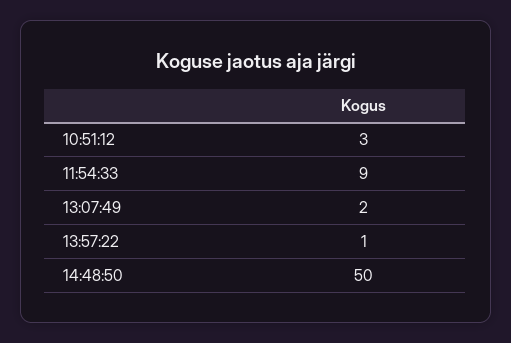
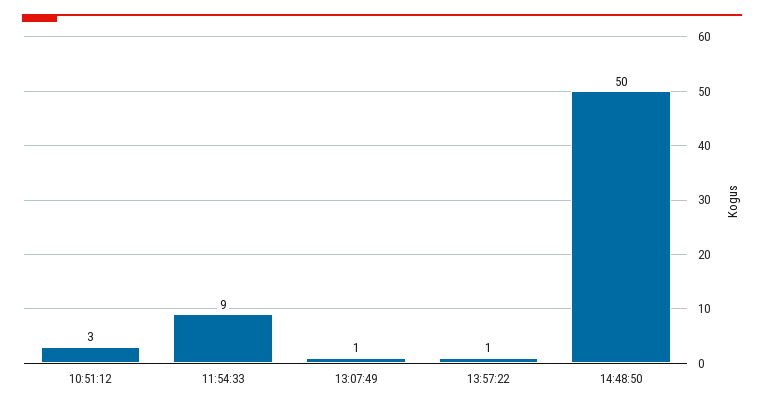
  {
    "10:51:12": 3,
    "11:54:33": 9,
-   "13:07:49": 2,
+   "13:07:49": 1,
    "13:57:22": 1,
    "14:48:50": 50
  }

